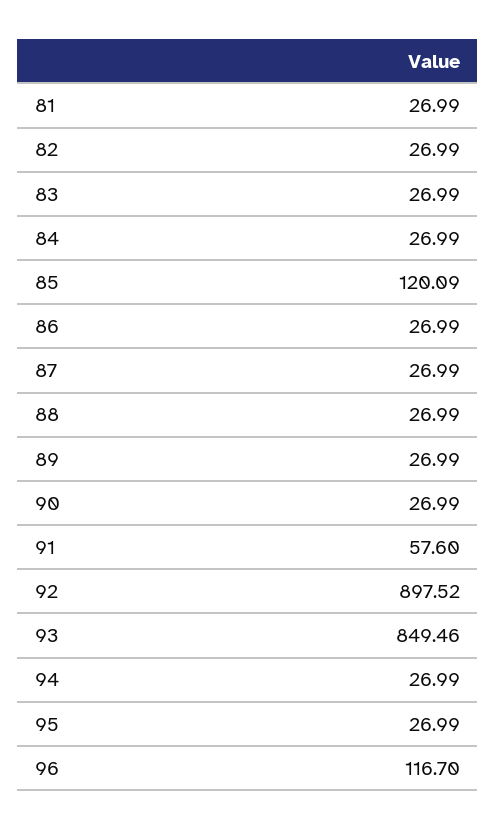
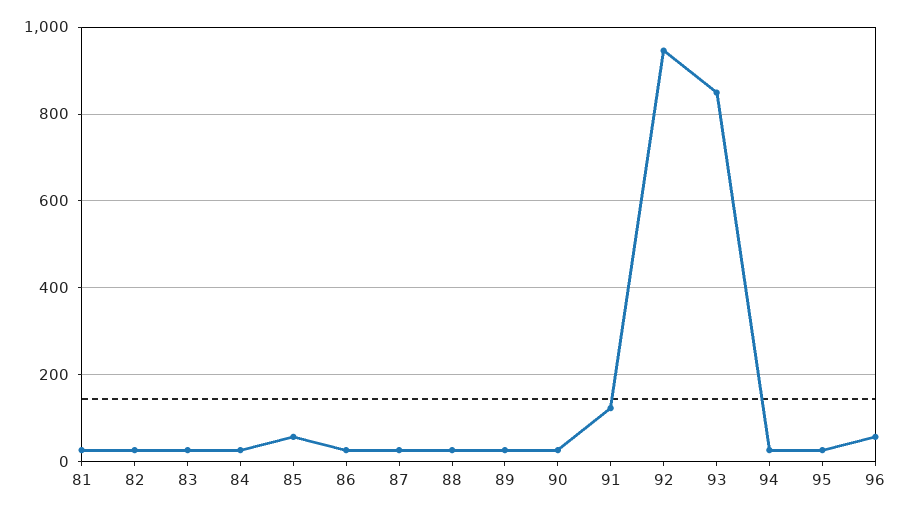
  {
    "81": 26.99,
    "82": 26.99,
    "83": 26.99,
    "84": 26.99,
-   "85": 120.09,
+   "85": 60,
    "86": 26.99,
    "87": 26.99,
    "88": 26.99,
    "89": 26.99,
    "90": 26.99,
-   "91": 57.6,
+   "91": 120,
-   "92": 897.52,
+   "92": 940,
    "93": 849.46,
    "94": 26.99,
    "95": 26.99,
-   "96": 116.7
+   "96": 60
  }

